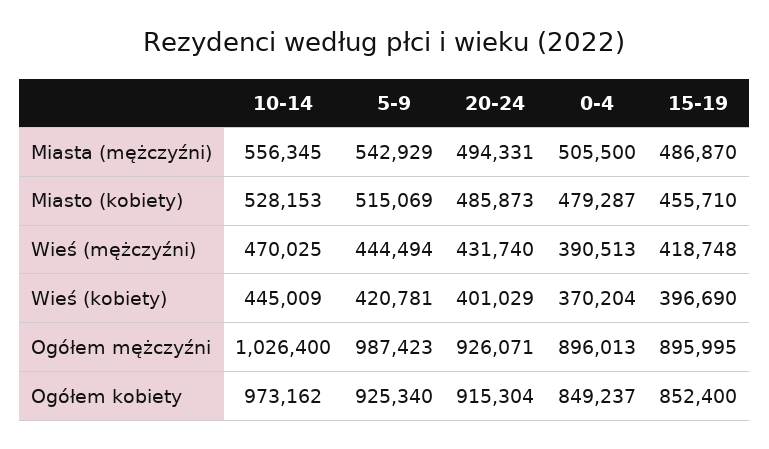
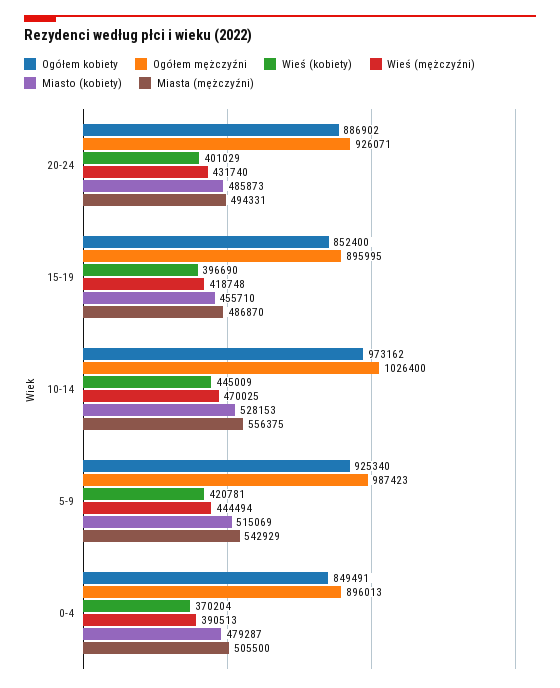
  {
    "Miasta (mężczyźni)": {
-     "10-14": 556345,
+     "10-14": 556375,
      "5-9": 542929,
      "20-24": 494331,
      "0-4": 505500,
      "15-19": 486870
    },
    "Miasto (kobiety)": {
      "10-14": 528153,
      "5-9": 515069,
      "20-24": 485873,
      "0-4": 479287,
      "15-19": 455710
    },
    "Wieś (mężczyźni)": {
      "10-14": 470025,
      "5-9": 444494,
      "20-24": 431740,
      "0-4": 390513,
      "15-19": 418748
    },
    "Wieś (kobiety)": {
      "10-14": 445009,
      "5-9": 420781,
      "20-24": 401029,
      "0-4": 370204,
      "15-19": 396690
    },
    "Ogółem mężczyźni": {
      "10-14": 1026400,
      "5-9": 987423,
      "20-24": 926071,
      "0-4": 896013,
      "15-19": 895995
    },
    "Ogółem kobiety": {
      "10-14": 973162,
      "5-9": 925340,
-     "20-24": 915304,
+     "20-24": 886902,
-     "0-4": 849237,
+     "0-4": 849491,
      "15-19": 852400
    }
  }

